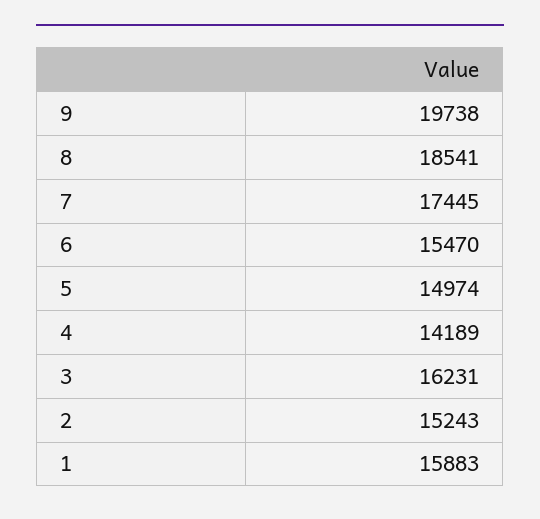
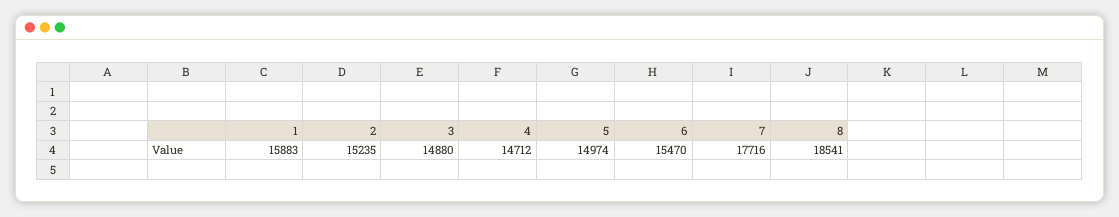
  {
-   "9": 19738,
    "8": 18541,
-   "7": 17445,
+   "7": 17716,
    "6": 15470,
    "5": 14974,
-   "4": 14189,
+   "4": 14712,
-   "3": 16231,
+   "3": 14880,
-   "2": 15243,
+   "2": 15235,
    "1": 15883
  }

